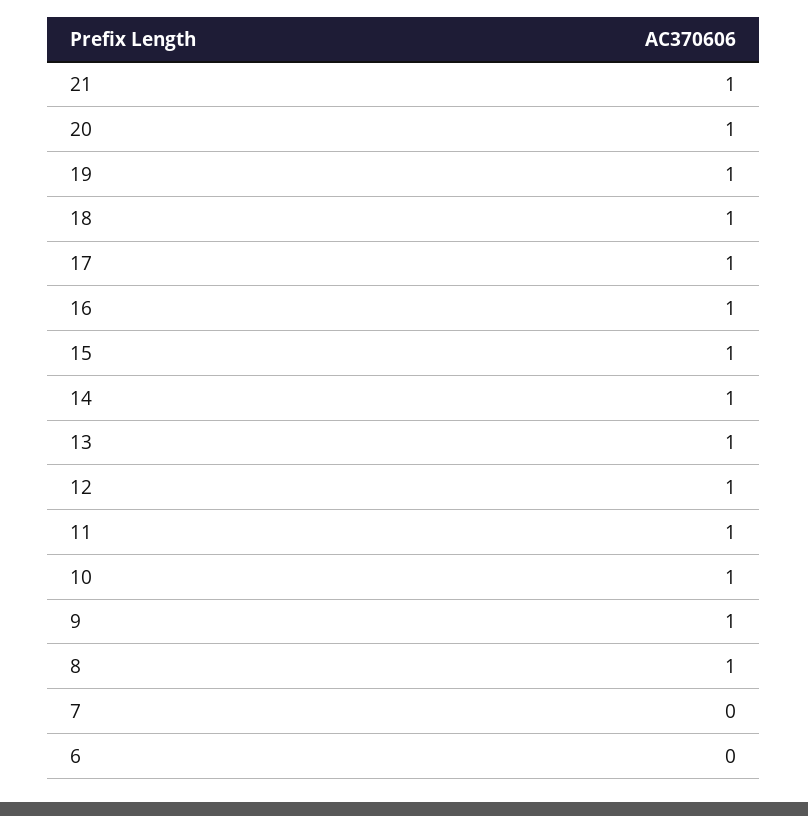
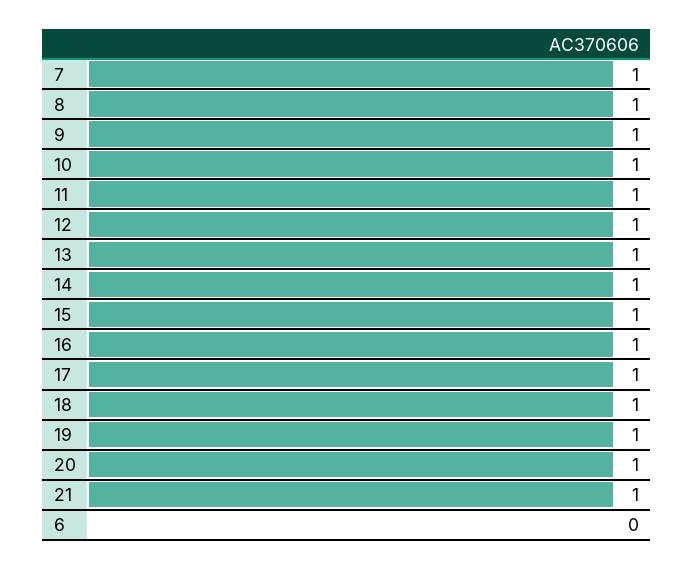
  {
    "21": 1,
    "20": 1,
    "19": 1,
    "18": 1,
    "17": 1,
    "16": 1,
    "15": 1,
    "14": 1,
    "13": 1,
    "12": 1,
    "11": 1,
    "10": 1,
    "9": 1,
    "8": 1,
-   "7": 0,
+   "7": 1,
    "6": 0
  }

